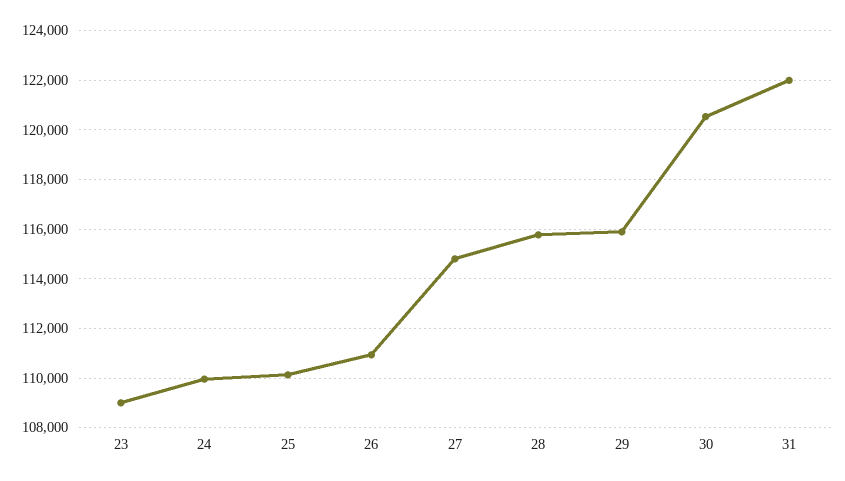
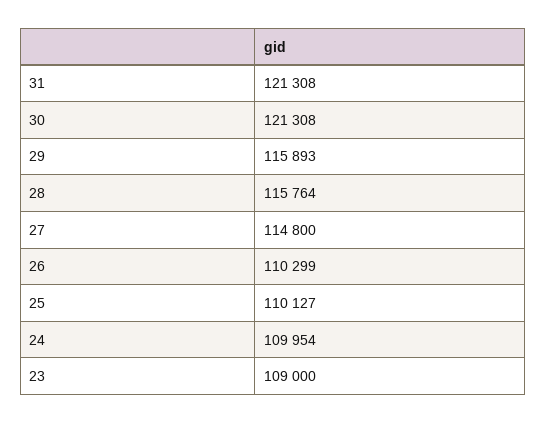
  {
    "23": 109000,
    "24": 109954,
    "25": 110127,
-   "26": 111000,
+   "26": 110299,
    "27": 114800,
    "28": 115764,
    "29": 115893,
-   "30": 120500,
+   "30": 121308,
-   "31": 122000
+   "31": 121308
  }

